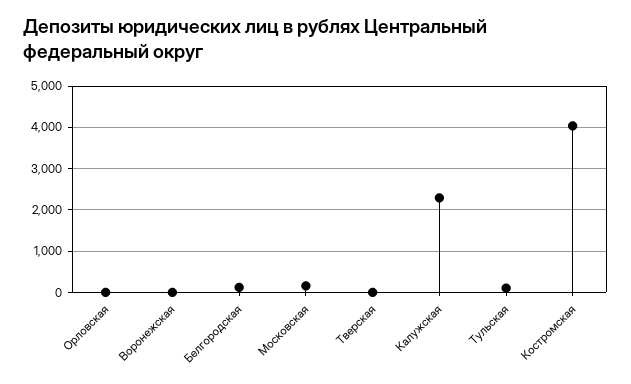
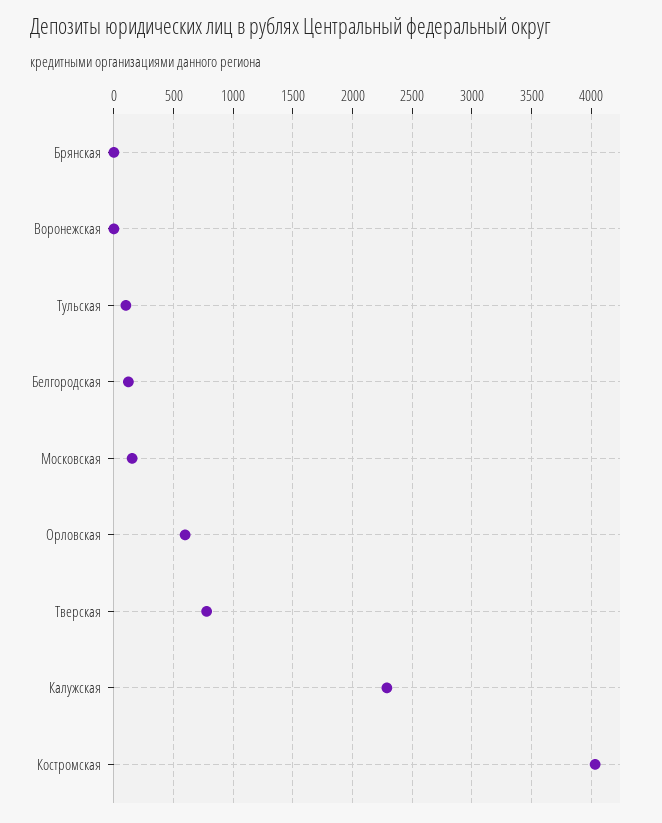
  {
-   "Орловская": 0,
+   "Орловская": 600,
    "Воронежская": 0,
    "Белгородская": 100,
    "Московская": 200,
-   "Тверская": 0,
+   "Тверская": 800,
    "Калужская": 2300,
    "Тульская": 100,
-   "Костромская": 4000
+   "Костромская": 4000,
+   "Брянская": 0
  }

